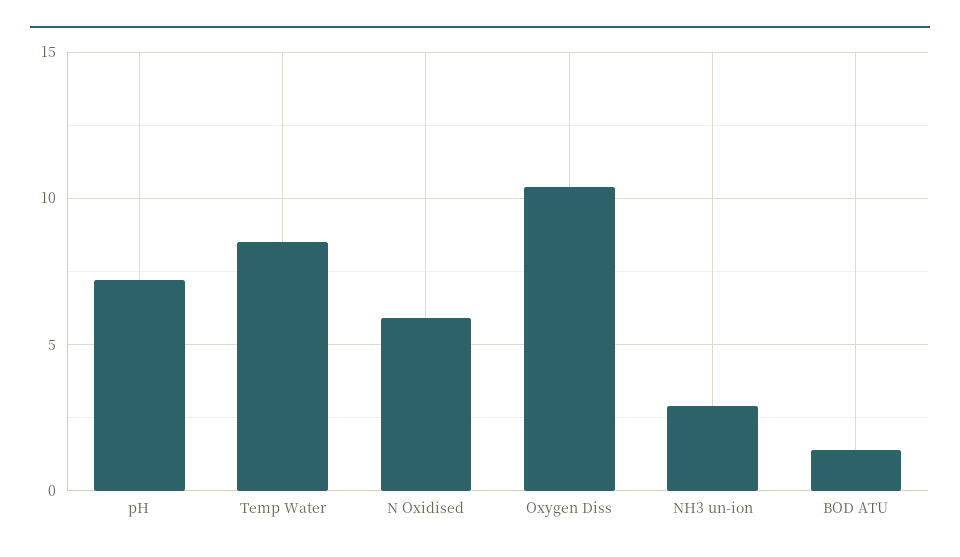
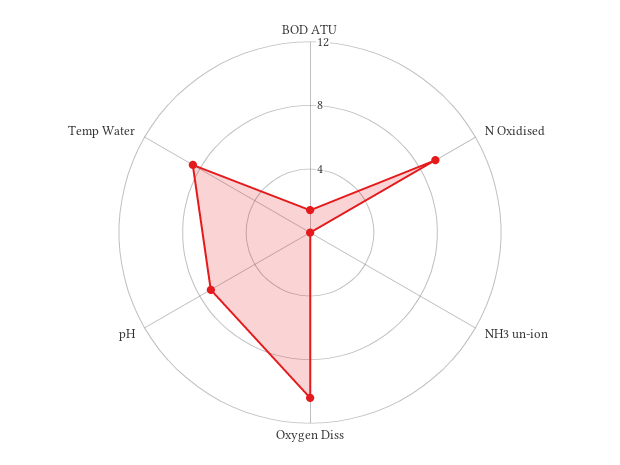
  {
    "pH": 7,
    "Temp Water": 8.5,
-   "N Oxidised": 6,
+   "N Oxidised": 9,
    "Oxygen Diss": 10.5,
-   "NH3 un-ion": 3,
+   "NH3 un-ion": 0,
    "BOD ATU": 1.5
  }

